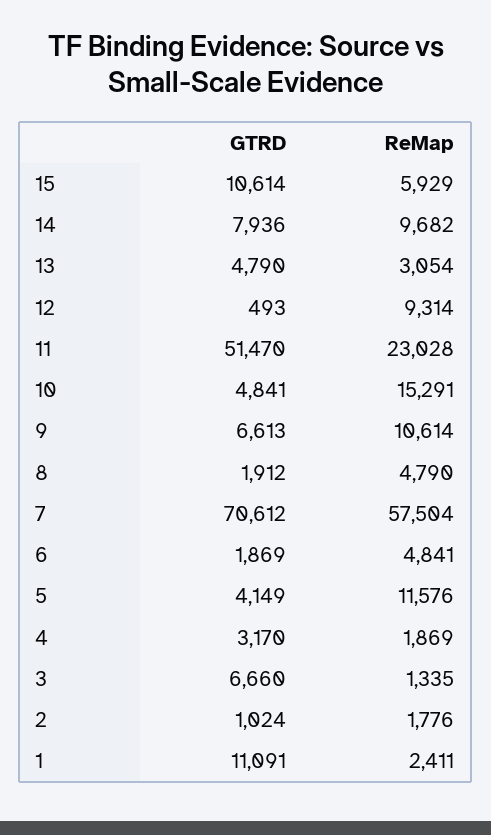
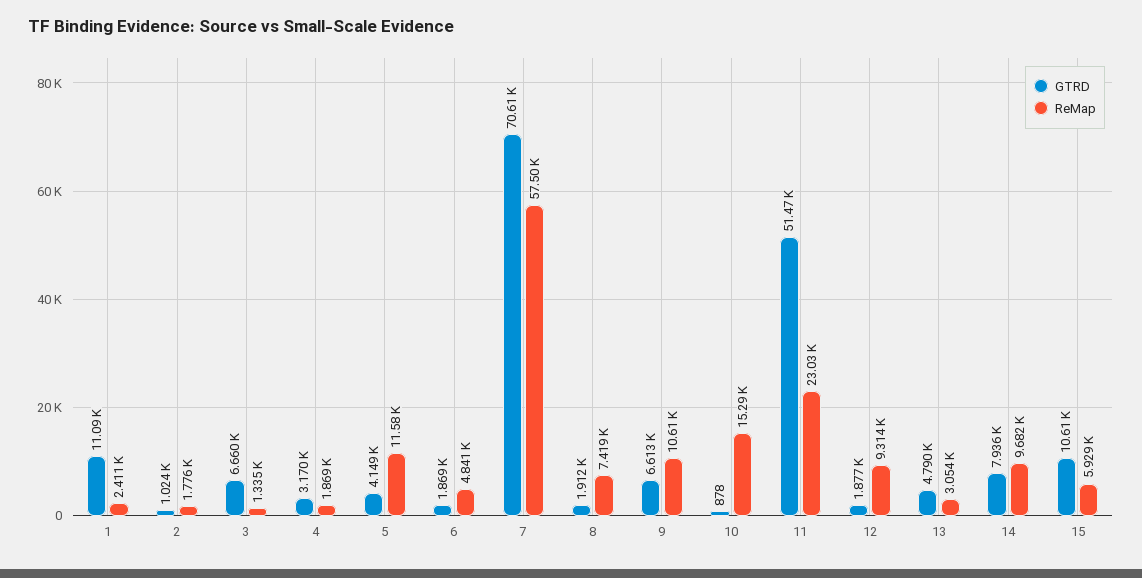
  {
    "GTRD": {
      "15": 10614,
      "14": 7936,
      "13": 4790,
-     "12": 493,
+     "12": 1877,
      "11": 51470,
-     "10": 4841,
+     "10": 878,
      "9": 6613,
      "8": 1912,
      "7": 70612,
      "6": 1869,
      "5": 4149,
      "4": 3170,
      "3": 6660,
      "2": 1024,
      "1": 11091
    },
    "ReMap": {
      "15": 5929,
      "14": 9682,
      "13": 3054,
      "12": 9314,
      "11": 23028,
      "10": 15291,
      "9": 10614,
-     "8": 4790,
+     "8": 7419,
      "7": 57504,
      "6": 4841,
      "5": 11576,
      "4": 1869,
      "3": 1335,
      "2": 1776,
      "1": 2411
    }
  }

